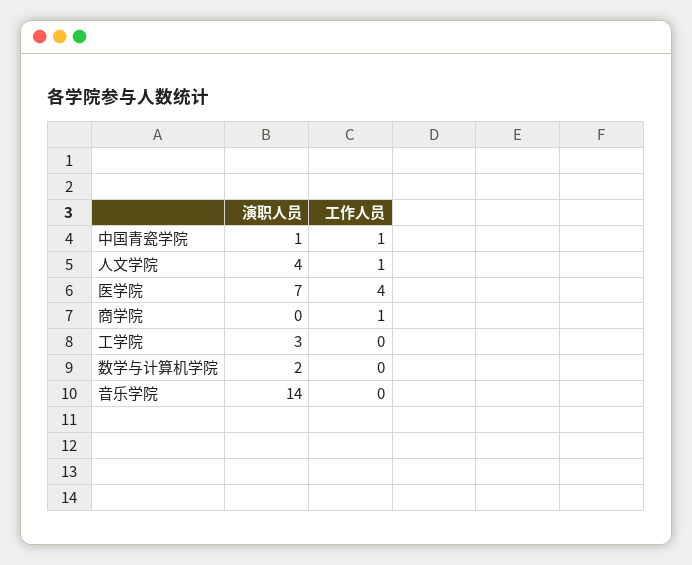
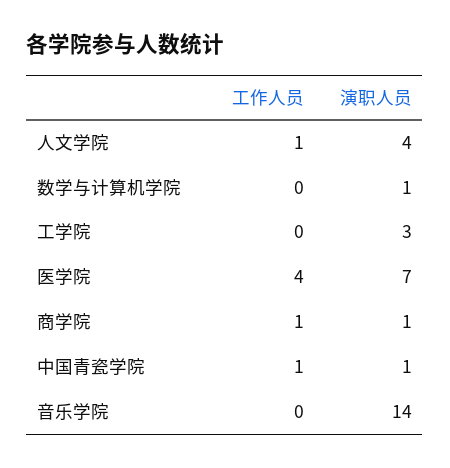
  {
    "演职人员": {
      "中国青瓷学院": 1,
      "人文学院": 4,
      "医学院": 7,
-     "商学院": 0,
+     "商学院": 1,
      "工学院": 3,
-     "数学与计算机学院": 2,
+     "数学与计算机学院": 1,
      "音乐学院": 14
    },
    "工作人员": {
      "中国青瓷学院": 1,
      "人文学院": 1,
      "医学院": 4,
      "商学院": 1,
      "工学院": 0,
      "数学与计算机学院": 0,
      "音乐学院": 0
    }
  }

